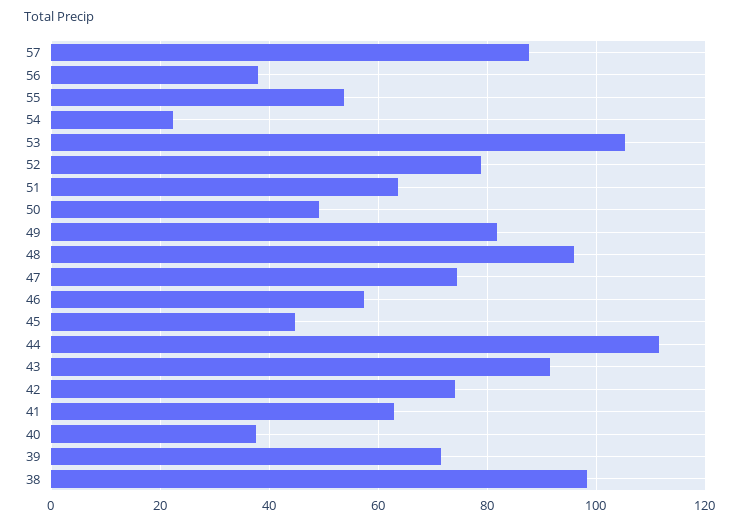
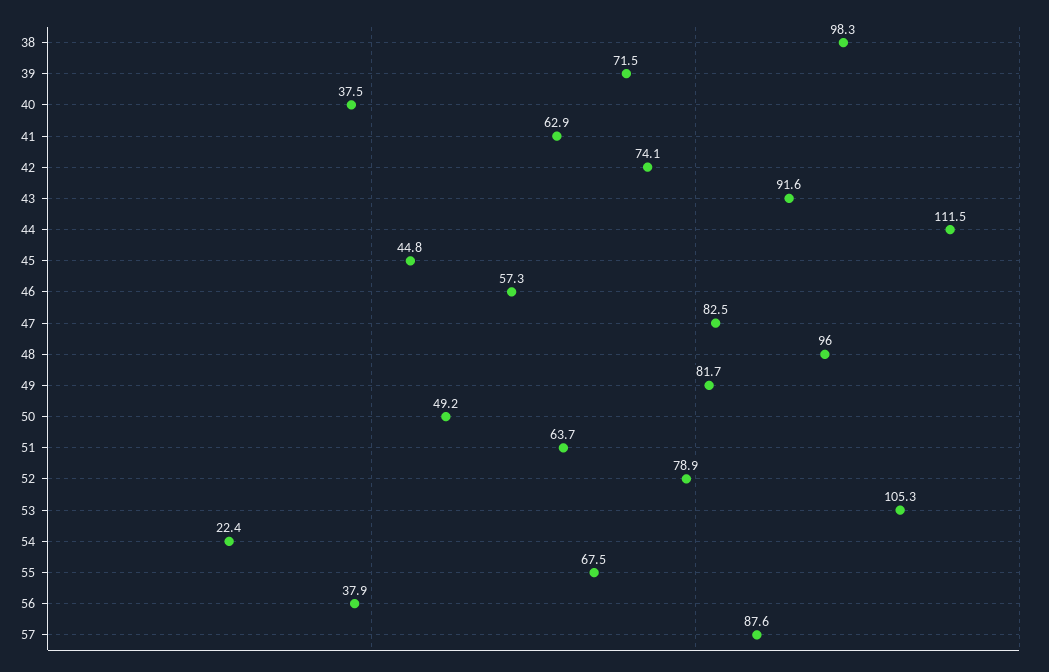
  {
    "57": 87.6,
    "56": 37.9,
-   "55": 54,
+   "55": 67.5,
    "54": 22.4,
    "53": 105.3,
    "52": 78.9,
    "51": 63.7,
    "50": 49.2,
    "49": 81.7,
    "48": 96,
-   "47": 74,
+   "47": 82.5,
    "46": 57.3,
    "45": 44.8,
    "44": 111.5,
    "43": 91.6,
    "42": 74.1,
    "41": 62.9,
    "40": 37.5,
    "39": 71.5,
    "38": 98.3
  }

